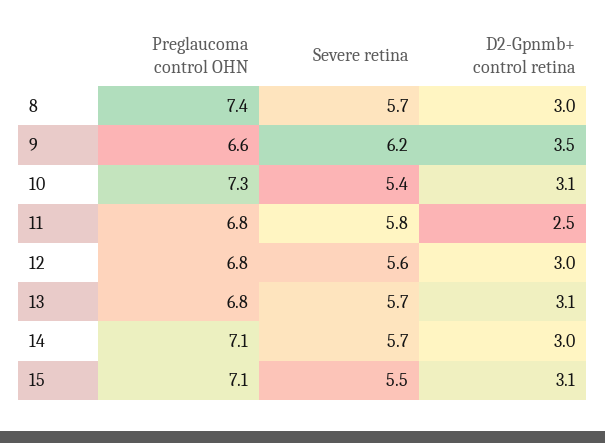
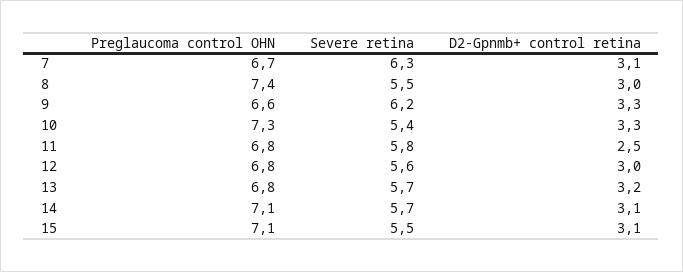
  {
    "Preglaucoma control OHN": {
      "8": 7.4,
      "9": 6.6,
      "10": 7.3,
      "11": 6.8,
      "12": 6.8,
      "13": 6.8,
      "14": 7.1,
-     "15": 7.1
+     "15": 7.1,
+     "7": 6.7
    },
    "Severe retina": {
-     "8": 5.7,
+     "8": 5.5,
      "9": 6.2,
      "10": 5.4,
      "11": 5.8,
      "12": 5.6,
      "13": 5.7,
      "14": 5.7,
-     "15": 5.5
+     "15": 5.5,
+     "7": 6.3
    },
    "D2-Gpnmb+ control retina": {
      "8": 3,
-     "9": 3.5,
+     "9": 3.3,
-     "10": 3.1,
+     "10": 3.3,
      "11": 2.5,
      "12": 3,
-     "13": 3.1,
+     "13": 3.2,
-     "14": 3,
+     "14": 3.1,
-     "15": 3.1
+     "15": 3.1,
+     "7": 3.1
    }
  }

